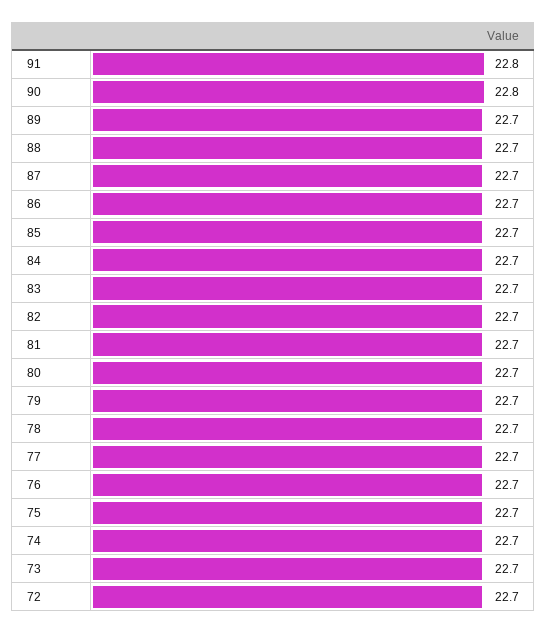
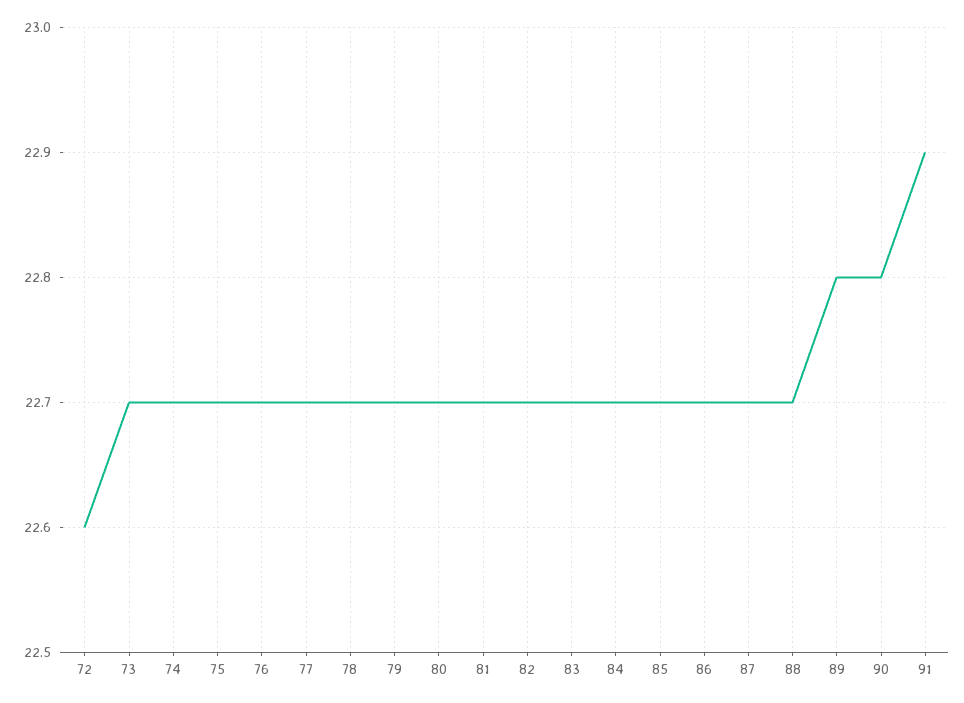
  {
-   "91": 22.8,
+   "91": 22.9,
    "90": 22.8,
-   "89": 22.7,
+   "89": 22.8,
    "88": 22.7,
    "87": 22.7,
    "86": 22.7,
    "85": 22.7,
    "84": 22.7,
    "83": 22.7,
    "82": 22.7,
    "81": 22.7,
    "80": 22.7,
    "79": 22.7,
    "78": 22.7,
    "77": 22.7,
    "76": 22.7,
    "75": 22.7,
    "74": 22.7,
    "73": 22.7,
-   "72": 22.7
+   "72": 22.6
  }

